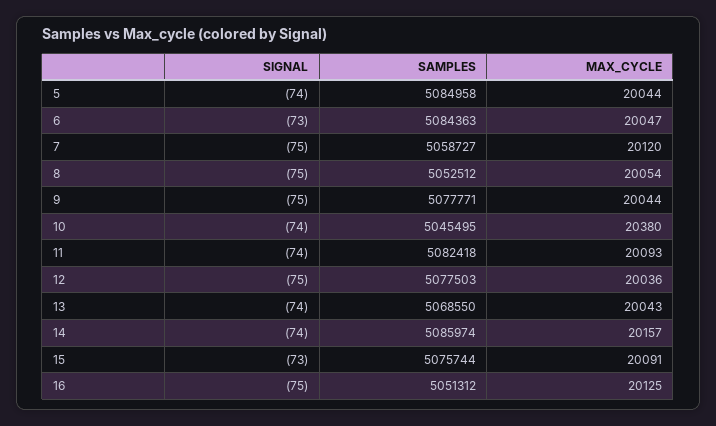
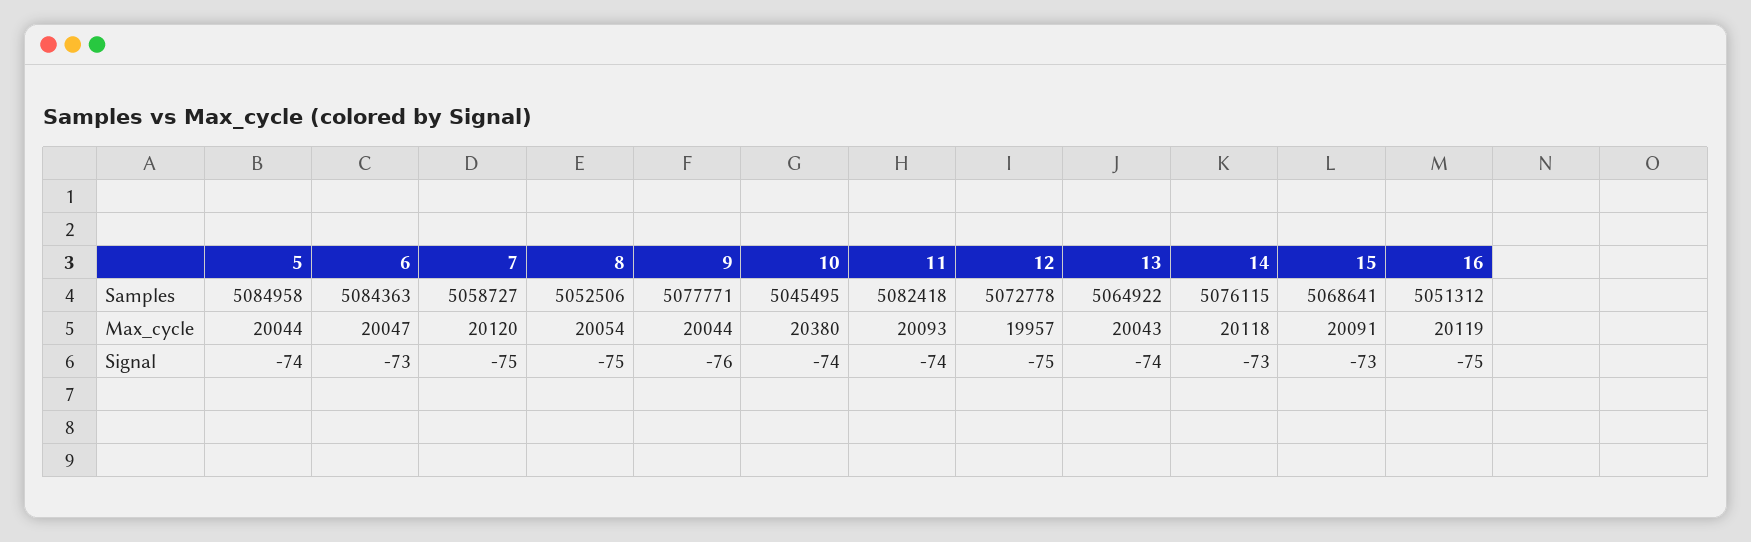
  {
    "SIGNAL": {
      "5": -74,
      "6": -73,
      "7": -75,
      "8": -75,
-     "9": -75,
+     "9": -76,
      "10": -74,
      "11": -74,
      "12": -75,
      "13": -74,
-     "14": -74,
+     "14": -73,
      "15": -73,
      "16": -75
    },
    "SAMPLES": {
      "5": 5084958,
      "6": 5084363,
      "7": 5058727,
-     "8": 5052512,
+     "8": 5052506,
      "9": 5077771,
      "10": 5045495,
      "11": 5082418,
-     "12": 5077503,
+     "12": 5072778,
-     "13": 5068550,
+     "13": 5064922,
-     "14": 5085974,
+     "14": 5076115,
-     "15": 5075744,
+     "15": 5068641,
      "16": 5051312
    },
    "MAX_CYCLE": {
      "5": 20044,
      "6": 20047,
      "7": 20120,
      "8": 20054,
      "9": 20044,
      "10": 20380,
      "11": 20093,
-     "12": 20036,
+     "12": 19957,
      "13": 20043,
-     "14": 20157,
+     "14": 20118,
      "15": 20091,
-     "16": 20125
+     "16": 20119
    }
  }

